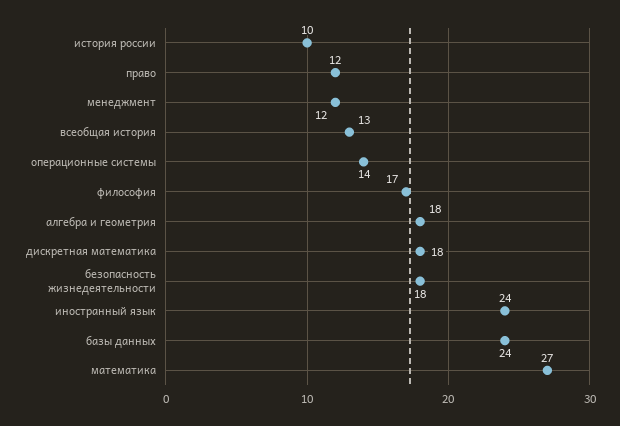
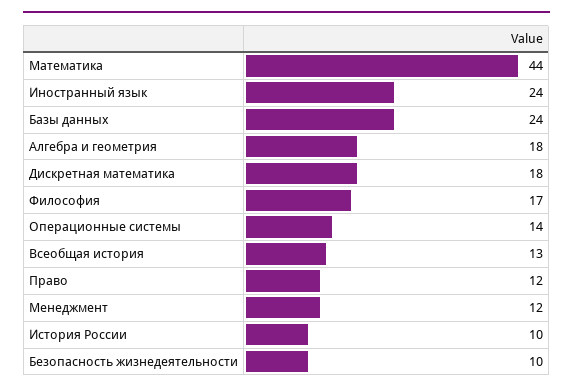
  {
    "история россии": 10,
    "право": 12,
    "менеджмент": 12,
    "всеобщая история": 13,
    "операционные системы": 14,
    "философия": 17,
    "алгебра и геометрия": 18,
    "дискретная математика": 18,
-   "безопасность жизнедеятельности": 18,
+   "безопасность жизнедеятельности": 10,
    "иностранный язык": 24,
    "базы данных": 24,
-   "математика": 27
+   "математика": 44
  }

